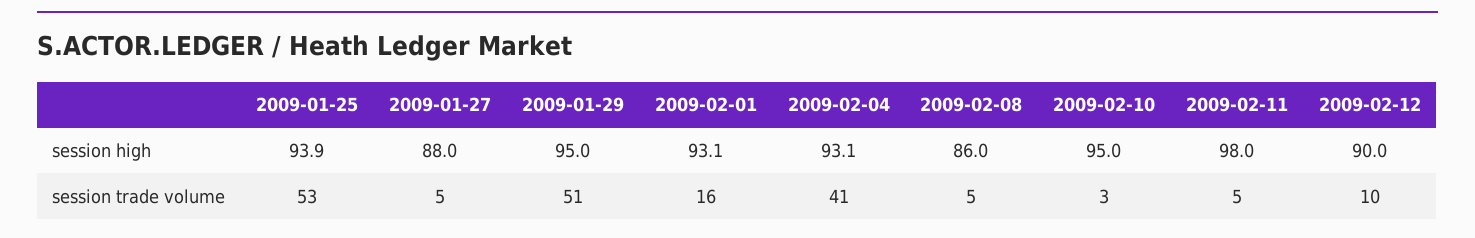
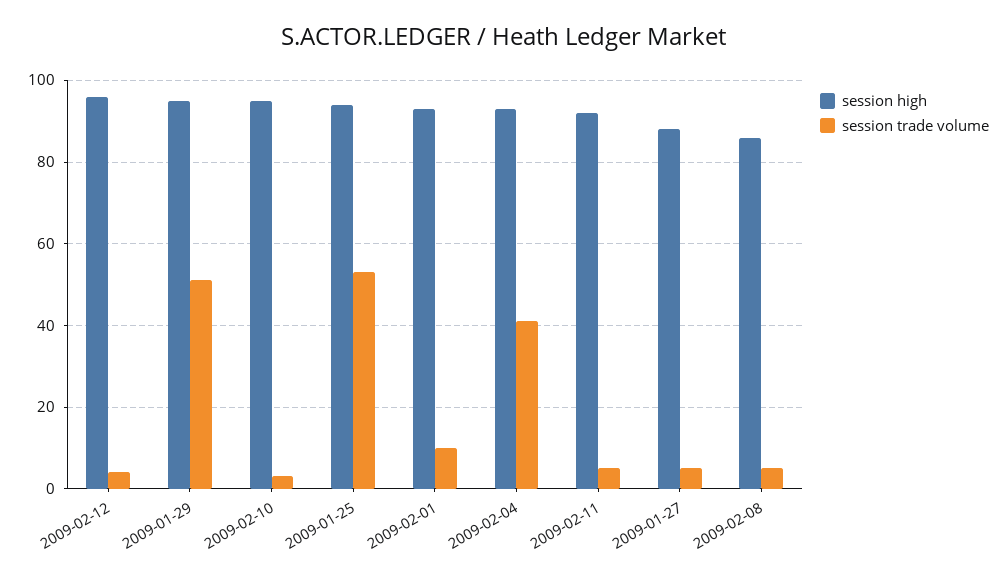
  {
    "session high": {
      "2009-01-25": 93.9,
      "2009-01-27": 88,
      "2009-01-29": 95,
      "2009-02-01": 93.1,
      "2009-02-04": 93.1,
      "2009-02-08": 86,
      "2009-02-10": 95,
-     "2009-02-11": 98,
+     "2009-02-11": 92,
-     "2009-02-12": 90
+     "2009-02-12": 96
    },
    "session trade volume": {
      "2009-01-25": 53,
      "2009-01-27": 5,
      "2009-01-29": 51,
-     "2009-02-01": 16,
+     "2009-02-01": 10,
      "2009-02-04": 41,
      "2009-02-08": 5,
      "2009-02-10": 3,
      "2009-02-11": 5,
-     "2009-02-12": 10
+     "2009-02-12": 4
    }
  }

